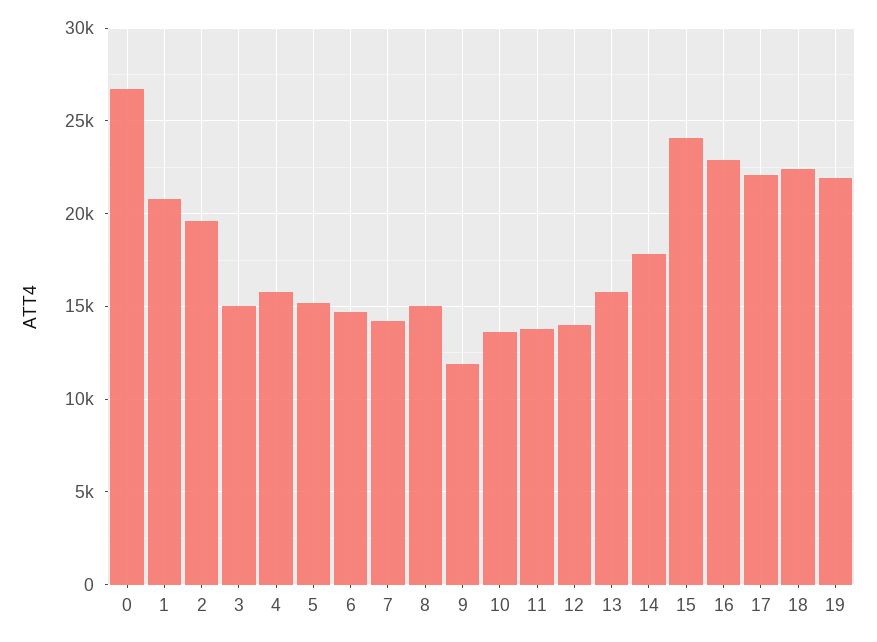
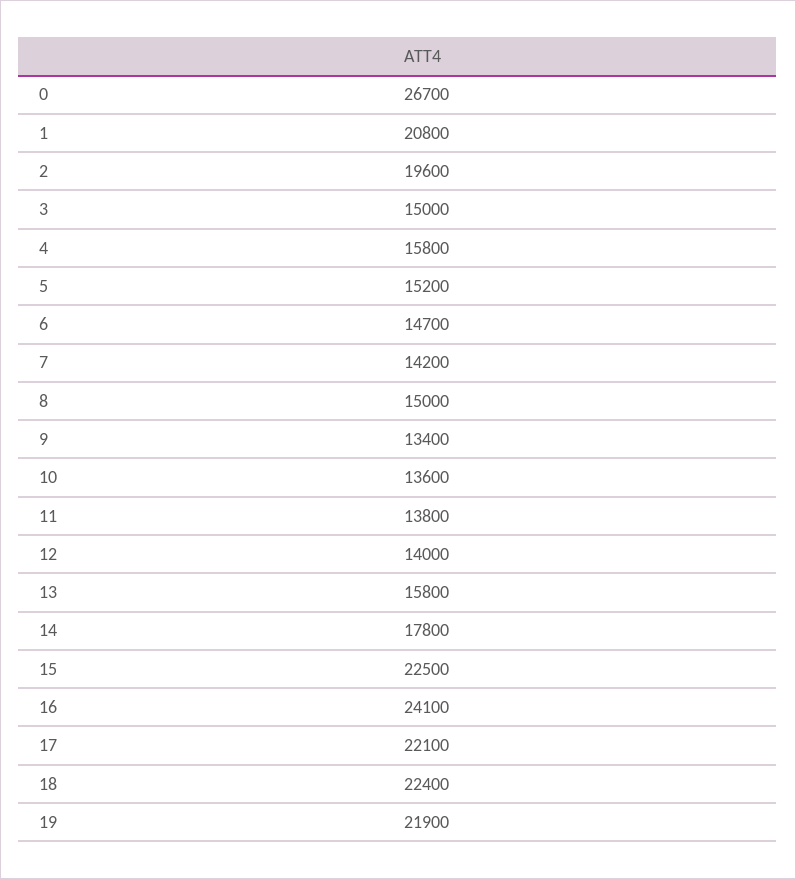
  {
    "0": 26700,
    "1": 20800,
    "2": 19600,
    "3": 15000,
    "4": 15800,
    "5": 15200,
    "6": 14700,
    "7": 14200,
    "8": 15000,
-   "9": 12000,
+   "9": 13400,
    "10": 13600,
    "11": 13800,
    "12": 14000,
    "13": 15800,
    "14": 17800,
-   "15": 24000,
+   "15": 22500,
-   "16": 23000,
+   "16": 24100,
    "17": 22100,
    "18": 22400,
    "19": 21900
  }

